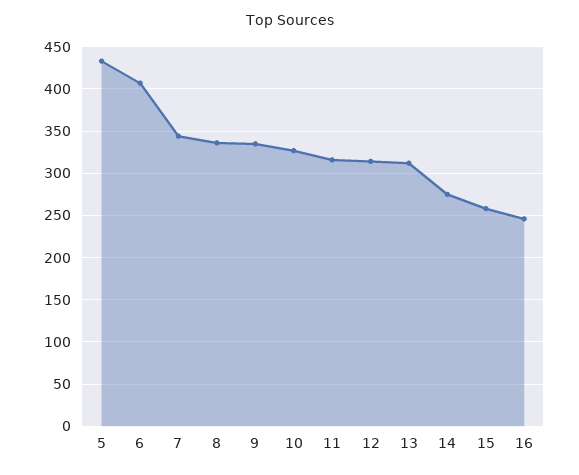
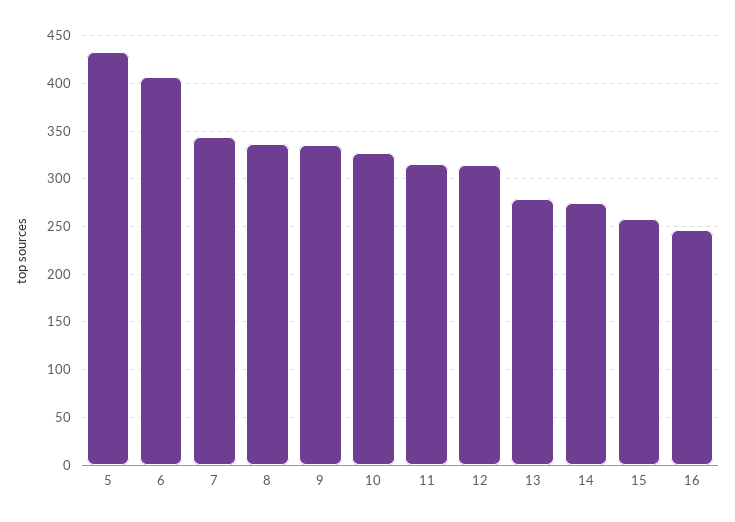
  {
    "5": 430,
    "6": 410,
    "7": 340,
    "8": 340,
    "9": 340,
    "10": 330,
    "11": 320,
    "12": 310,
-   "13": 310,
+   "13": 280,
    "14": 280,
    "15": 260,
    "16": 250
  }

